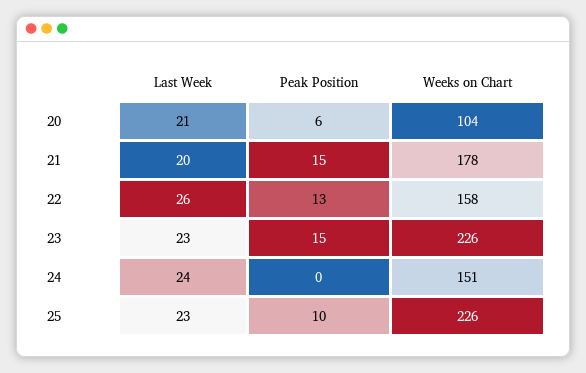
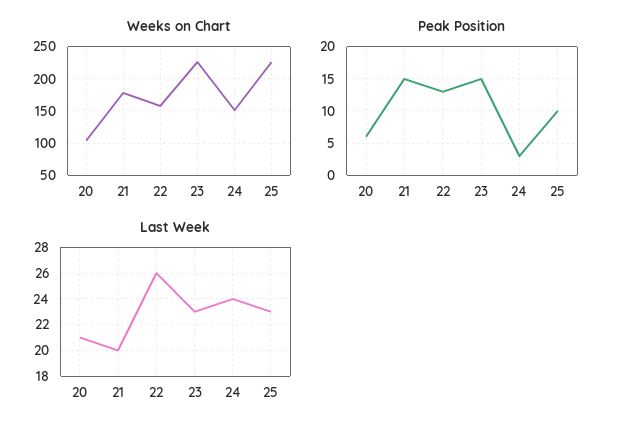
  {
    "Last Week": {
      "20": 21,
      "21": 20,
      "22": 26,
      "23": 23,
      "24": 24,
      "25": 23
    },
    "Peak Position": {
      "20": 6,
      "21": 15,
      "22": 13,
      "23": 15,
-     "24": 0,
+     "24": 3,
      "25": 10
    },
    "Weeks on Chart": {
      "20": 104,
      "21": 178,
      "22": 158,
      "23": 226,
      "24": 151,
      "25": 226
    }
  }

